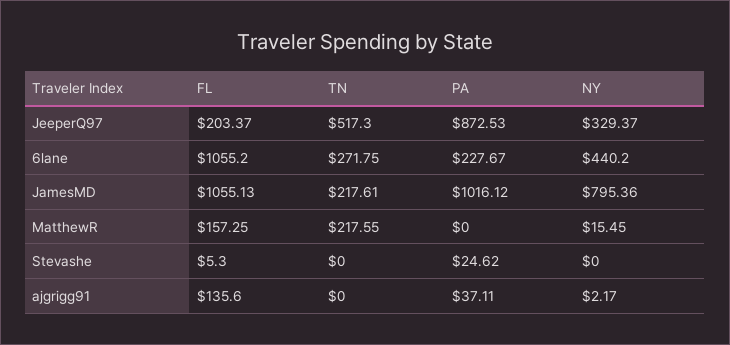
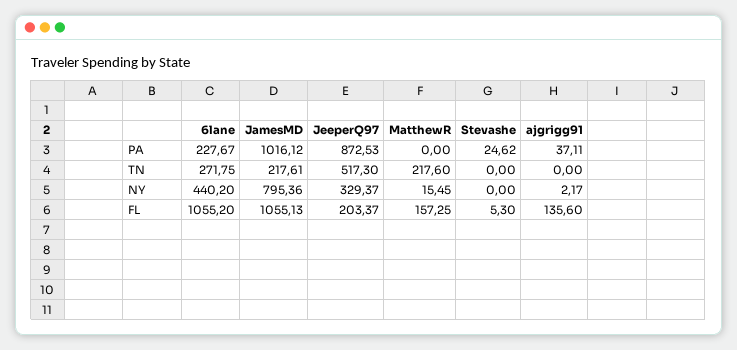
  {
    "FL": {
      "JeeperQ97": 203.37,
      "6lane": 1055.2,
      "JamesMD": 1055.13,
      "MatthewR": 157.25,
      "Stevashe": 5.3,
      "ajgrigg91": 135.6
    },
    "TN": {
      "JeeperQ97": 517.3,
      "6lane": 271.75,
      "JamesMD": 217.61,
-     "MatthewR": 217.55,
+     "MatthewR": 217.6,
      "Stevashe": 0,
      "ajgrigg91": 0
    },
    "PA": {
      "JeeperQ97": 872.53,
      "6lane": 227.67,
      "JamesMD": 1016.12,
      "MatthewR": 0,
      "Stevashe": 24.62,
      "ajgrigg91": 37.11
    },
    "NY": {
      "JeeperQ97": 329.37,
      "6lane": 440.2,
      "JamesMD": 795.36,
      "MatthewR": 15.45,
      "Stevashe": 0,
      "ajgrigg91": 2.17
    }
  }

